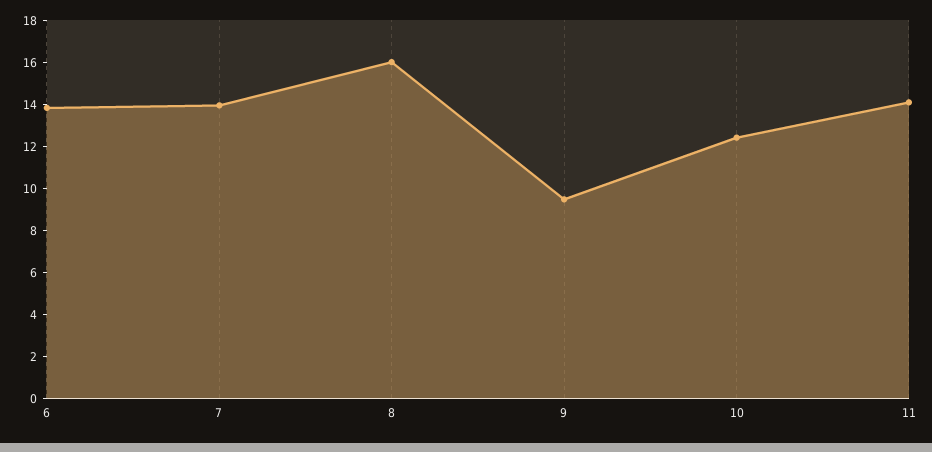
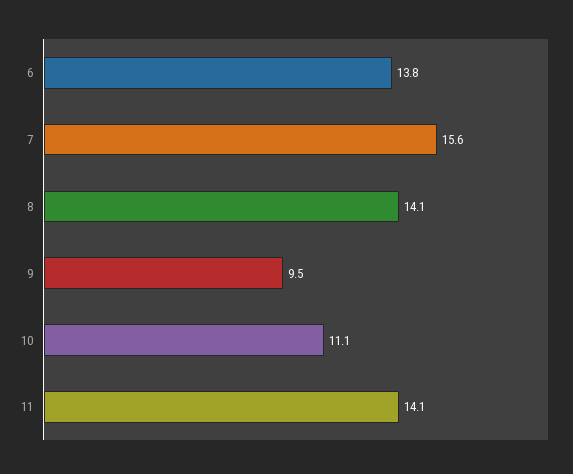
  {
    "6": 13.8,
-   "7": 14,
+   "7": 15.6,
-   "8": 16,
+   "8": 14.1,
    "9": 9.5,
-   "10": 12.5,
+   "10": 11.1,
    "11": 14.1
  }

